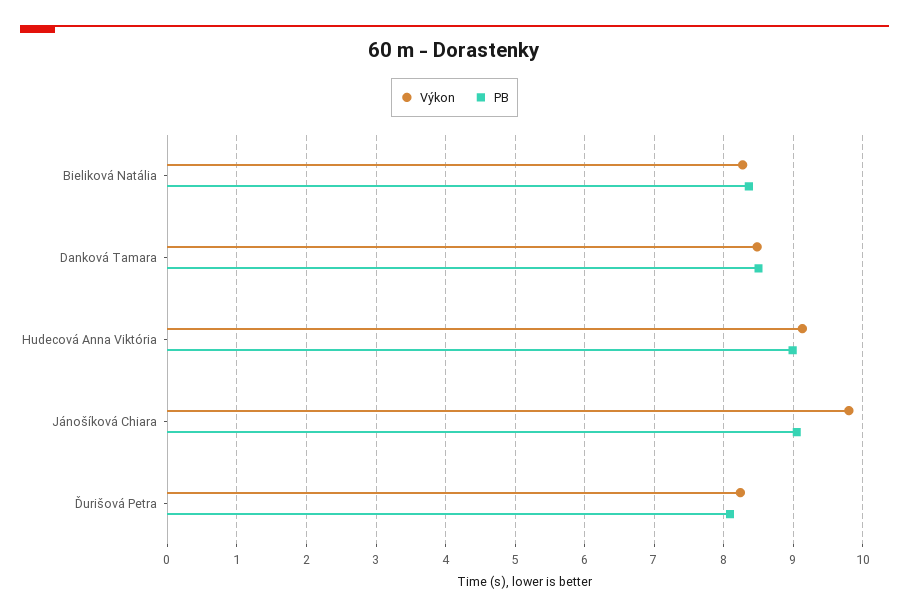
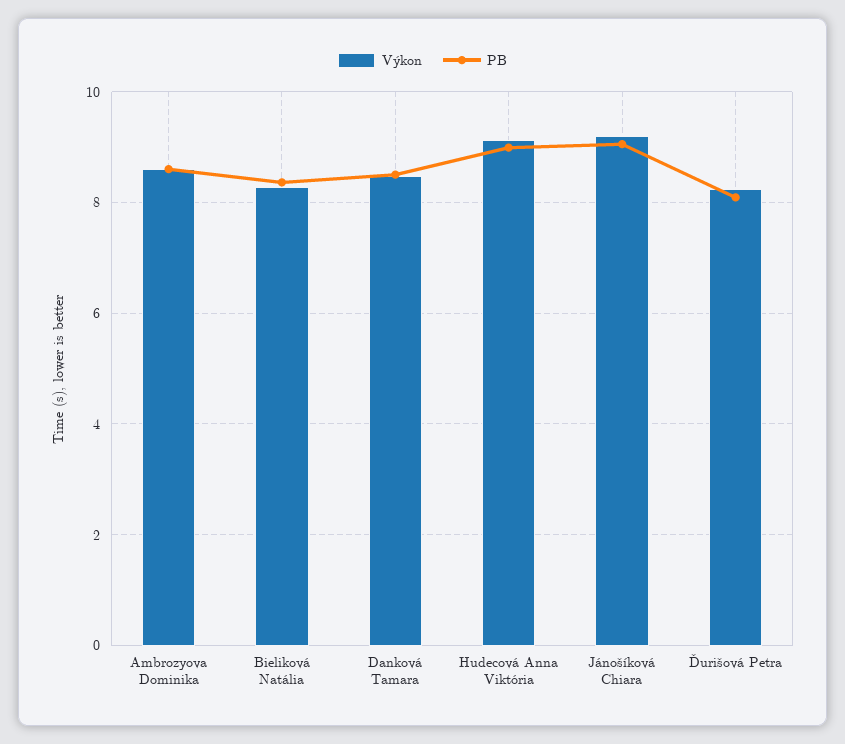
  {
    "Výkon": {
      "Bieliková Natália": 8.3,
      "Danková Tamara": 8.5,
      "Hudecová Anna Viktória": 9.1,
-     "Jánošíková Chiara": 9.8,
+     "Jánošíková Chiara": 9.2,
-     "Ďurišová Petra": 8.2
+     "Ďurišová Petra": 8.2,
+     "Ambrozyova Dominika": 8.6
    },
    "PB": {
      "Bieliková Natália": 8.4,
      "Danková Tamara": 8.5,
      "Hudecová Anna Viktória": 9,
      "Jánošíková Chiara": 9.1,
-     "Ďurišová Petra": 8.1
+     "Ďurišová Petra": 8.1,
+     "Ambrozyova Dominika": 8.6
    }
  }

